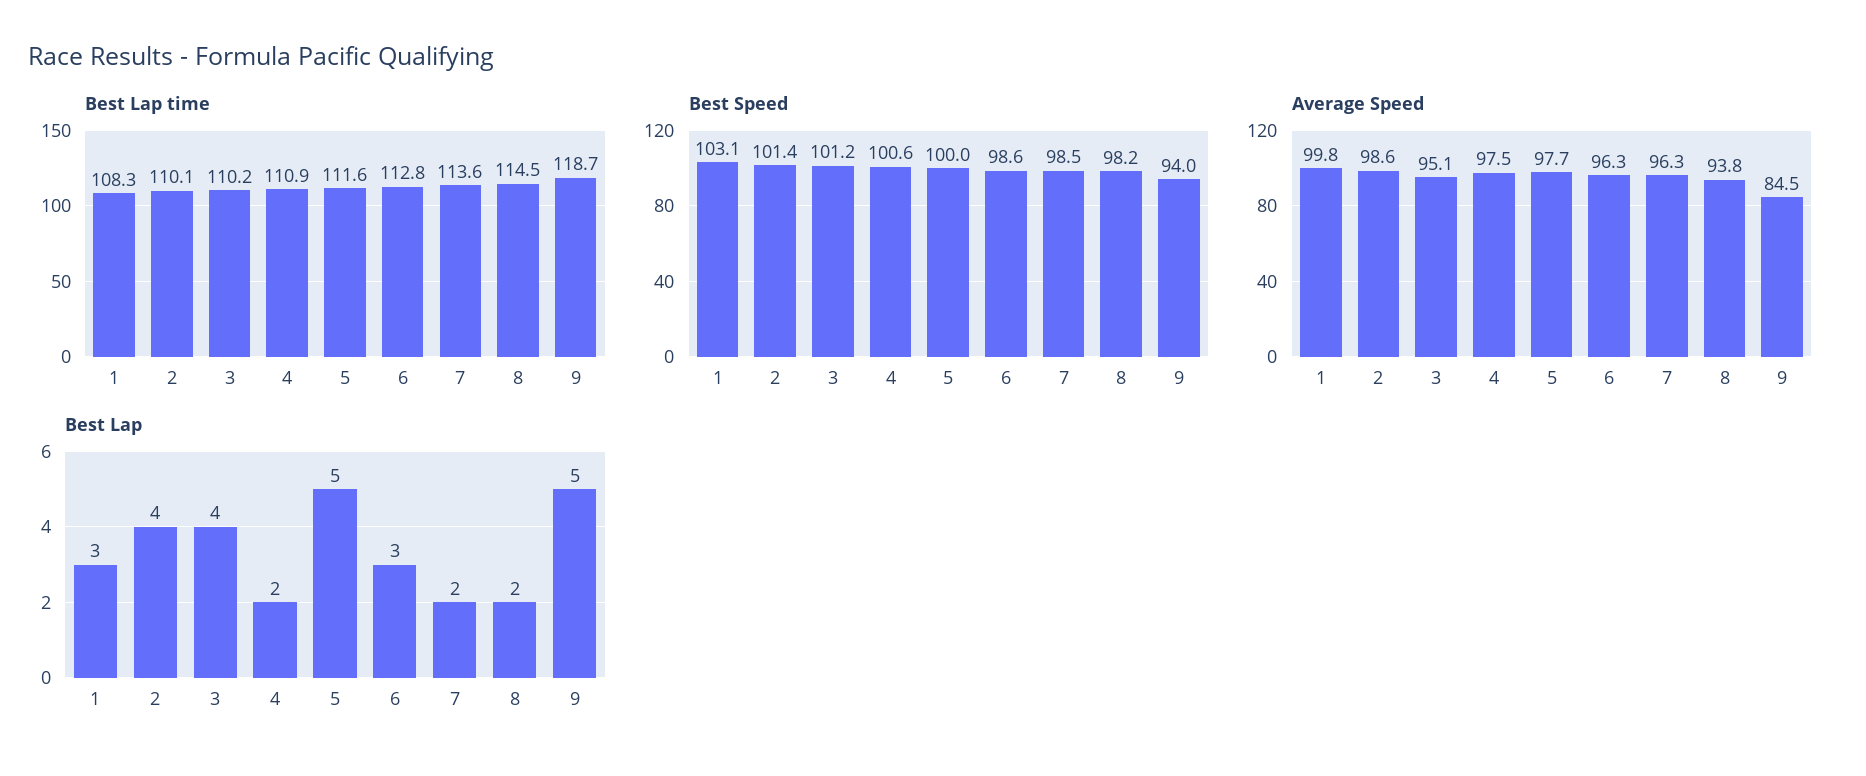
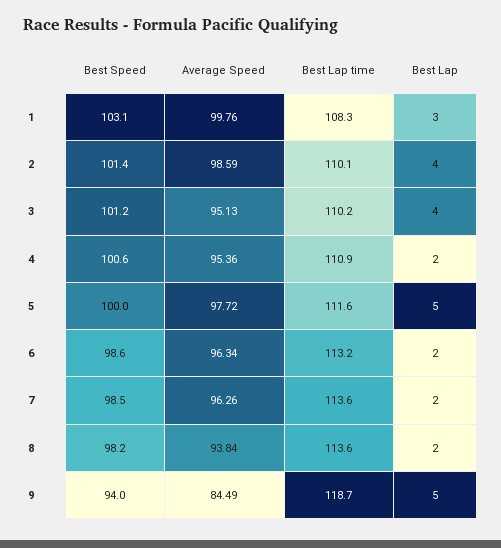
  {
    "Best Lap time": {
      "1": 108.3,
      "2": 110.1,
      "3": 110.2,
      "4": 110.9,
      "5": 111.6,
-     "6": 112.8,
+     "6": 113.2,
      "7": 113.6,
-     "8": 114.5,
+     "8": 113.6,
      "9": 118.7
    },
    "Best Speed": {
      "1": 103.1,
      "2": 101.4,
      "3": 101.2,
      "4": 100.6,
      "5": 100,
      "6": 98.6,
      "7": 98.5,
      "8": 98.2,
      "9": 94
    },
    "Average Speed": {
      "1": 99.76,
      "2": 98.59,
      "3": 95.13,
-     "4": 97.5,
+     "4": 95.36,
      "5": 97.72,
      "6": 96.34,
      "7": 96.26,
      "8": 93.84,
      "9": 84.49
    },
    "Best Lap": {
      "1": 3,
      "2": 4,
      "3": 4,
      "4": 2,
      "5": 5,
-     "6": 3,
+     "6": 2,
      "7": 2,
      "8": 2,
      "9": 5
    }
  }

